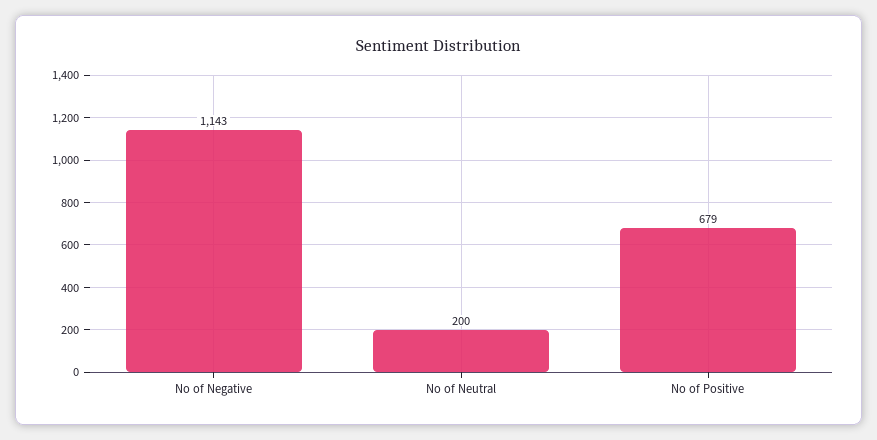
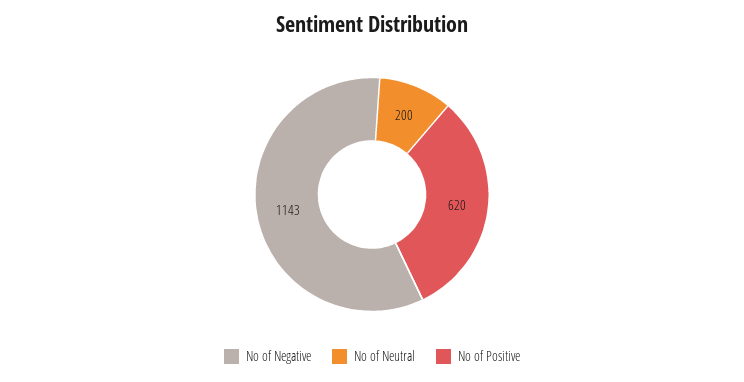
  {
    "No of Negative": 1143,
    "No of Neutral": 200,
-   "No of Positive": 679
+   "No of Positive": 620
  }

